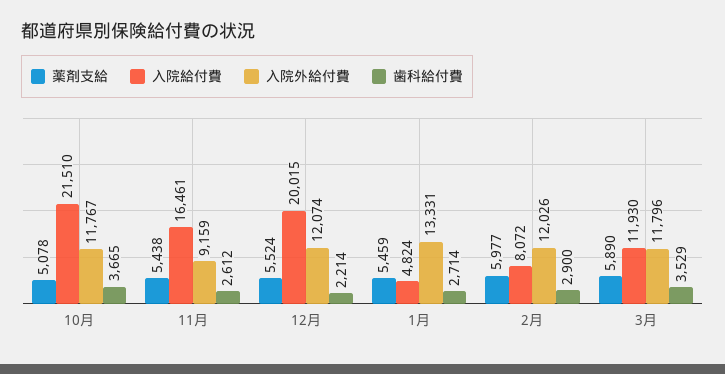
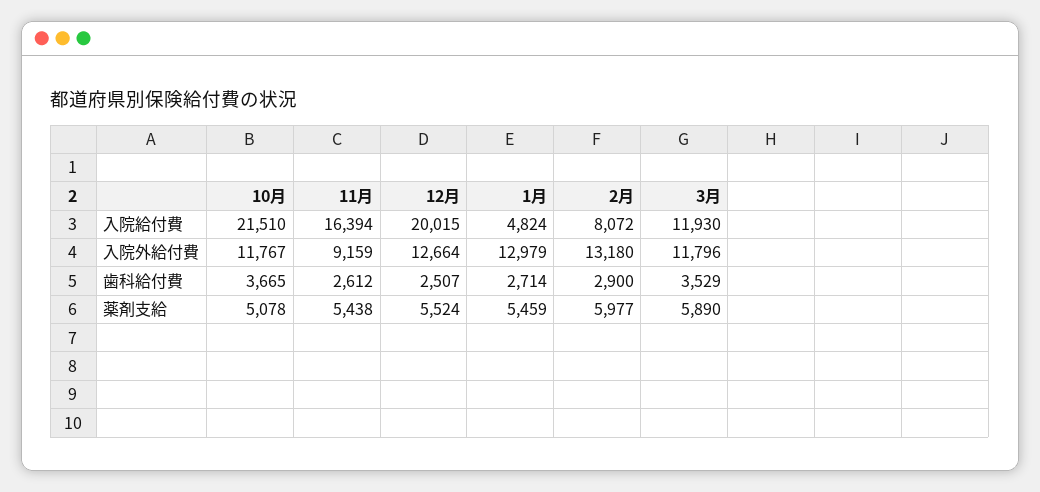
  {
    "薬剤支給": {
      "10月": 5078,
      "11月": 5438,
      "12月": 5524,
      "1月": 5459,
      "2月": 5977,
      "3月": 5890
    },
    "入院給付費": {
      "10月": 21510,
-     "11月": 16461,
+     "11月": 16394,
      "12月": 20015,
      "1月": 4824,
      "2月": 8072,
      "3月": 11930
    },
    "入院外給付費": {
      "10月": 11767,
      "11月": 9159,
-     "12月": 12074,
+     "12月": 12664,
-     "1月": 13331,
+     "1月": 12979,
-     "2月": 12026,
+     "2月": 13180,
      "3月": 11796
    },
    "歯科給付費": {
      "10月": 3665,
      "11月": 2612,
-     "12月": 2214,
+     "12月": 2507,
      "1月": 2714,
      "2月": 2900,
      "3月": 3529
    }
  }

